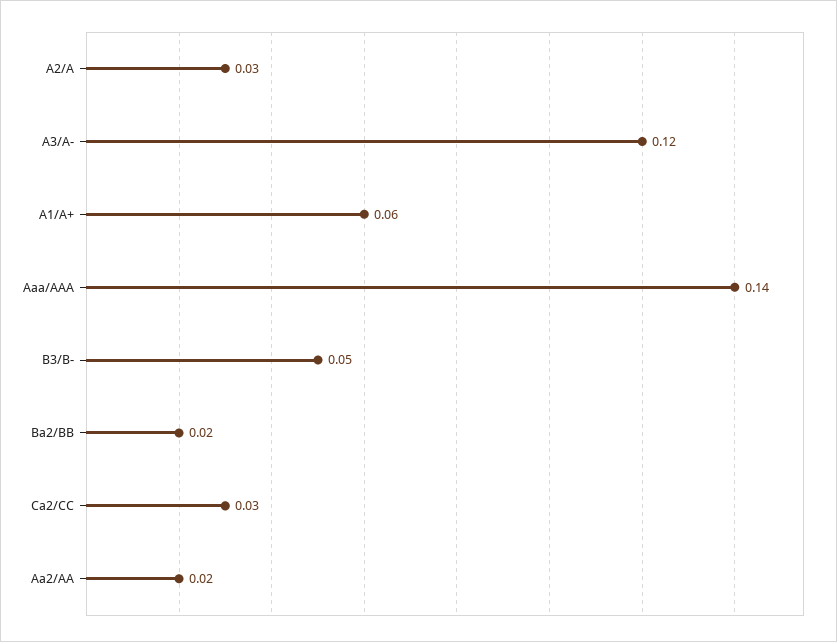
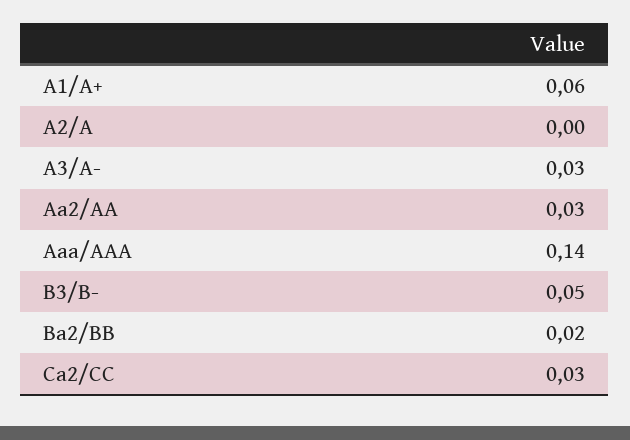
  {
-   "A2/A": 0.03,
+   "A2/A": 0,
-   "A3/A-": 0.12,
+   "A3/A-": 0.03,
    "A1/A+": 0.06,
    "Aaa/AAA": 0.14,
    "B3/B-": 0.05,
    "Ba2/BB": 0.02,
    "Ca2/CC": 0.03,
-   "Aa2/AA": 0.02
+   "Aa2/AA": 0.03
  }

